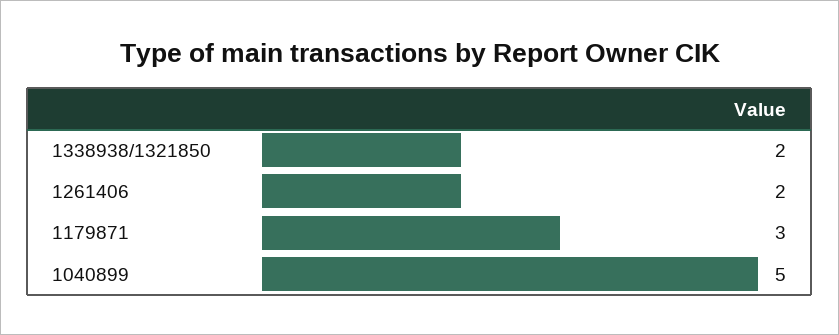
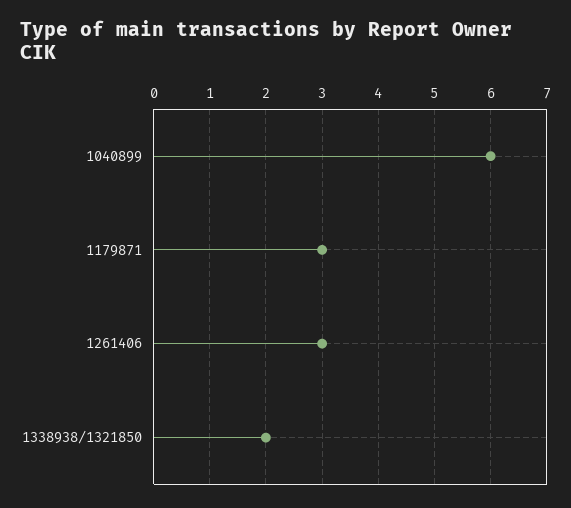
  {
    "1338938/1321850": 2,
-   "1261406": 2,
+   "1261406": 3,
    "1179871": 3,
-   "1040899": 5
+   "1040899": 6
  }

